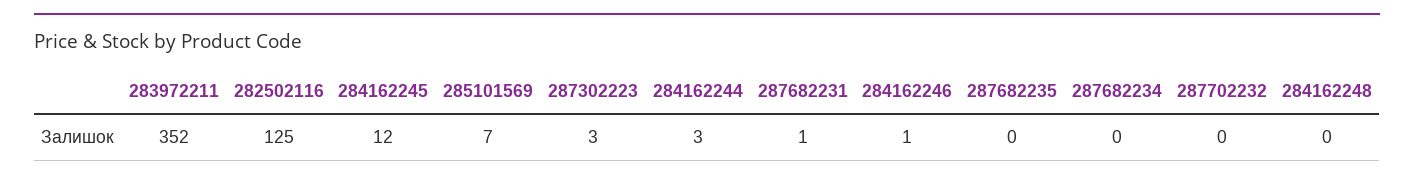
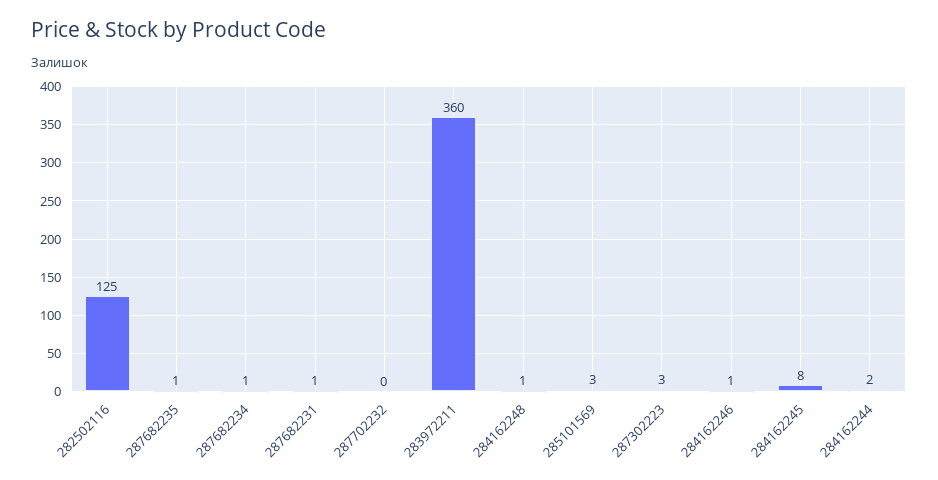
  {
-   "283972211": 352,
+   "283972211": 360,
    "282502116": 125,
-   "284162245": 12,
+   "284162245": 8,
-   "285101569": 7,
+   "285101569": 3,
    "287302223": 3,
-   "284162244": 3,
+   "284162244": 2,
    "287682231": 1,
    "284162246": 1,
-   "287682235": 0,
+   "287682235": 1,
-   "287682234": 0,
+   "287682234": 1,
    "287702232": 0,
-   "284162248": 0
+   "284162248": 1
  }

